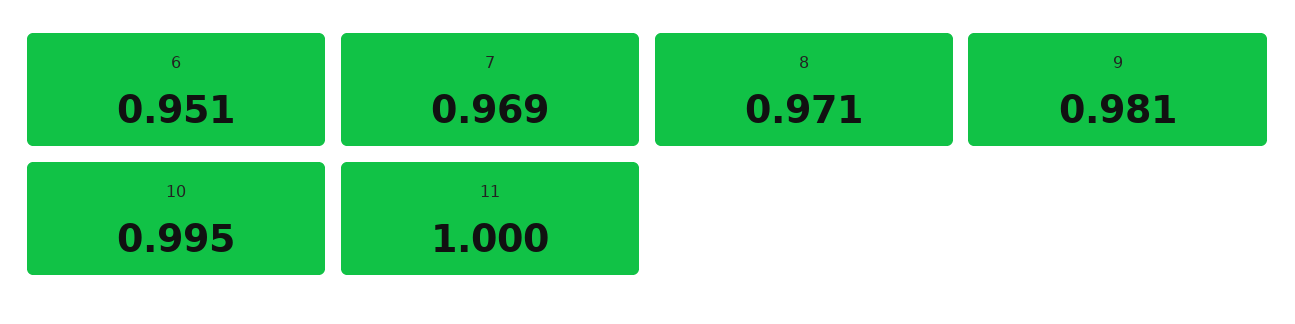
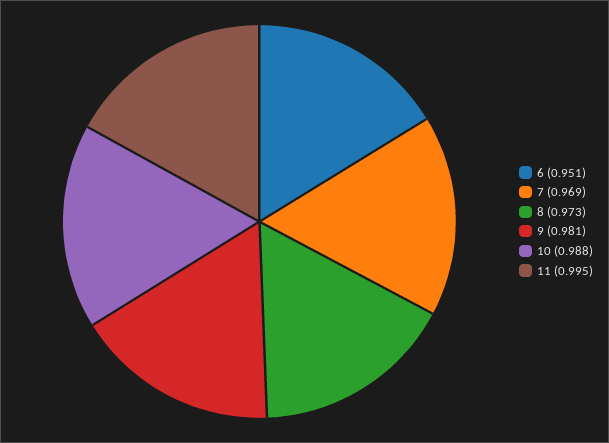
  {
    "6": 0.951,
    "7": 0.969,
-   "8": 0.971,
+   "8": 0.973,
    "9": 0.981,
-   "10": 0.995,
+   "10": 0.988,
-   "11": 1
+   "11": 0.995
  }

